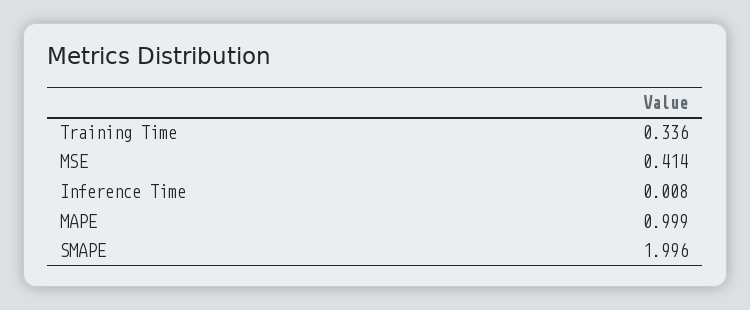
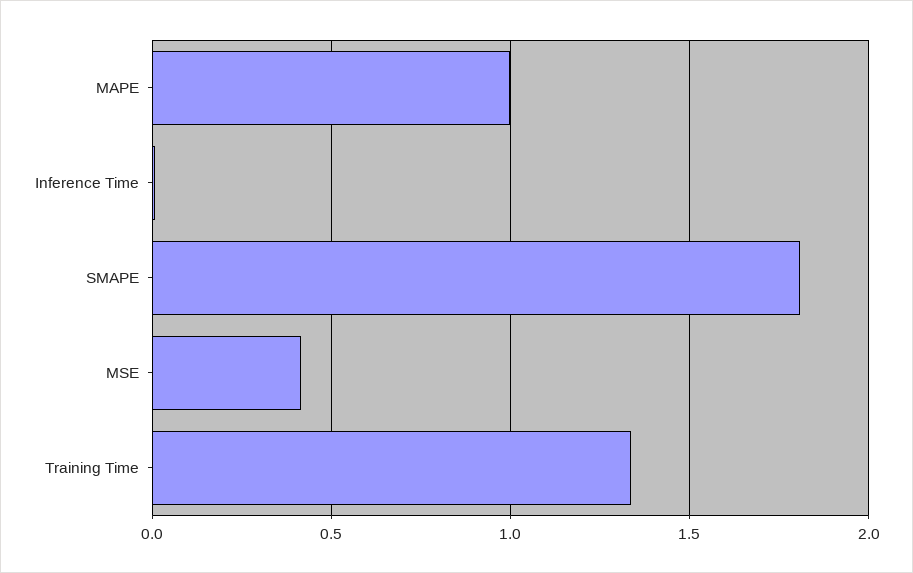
  {
-   "Training Time": 0.336,
+   "Training Time": 1.35,
    "MSE": 0.414,
    "Inference Time": 0.008,
    "MAPE": 0.999,
-   "SMAPE": 1.996
+   "SMAPE": 1.8
  }

